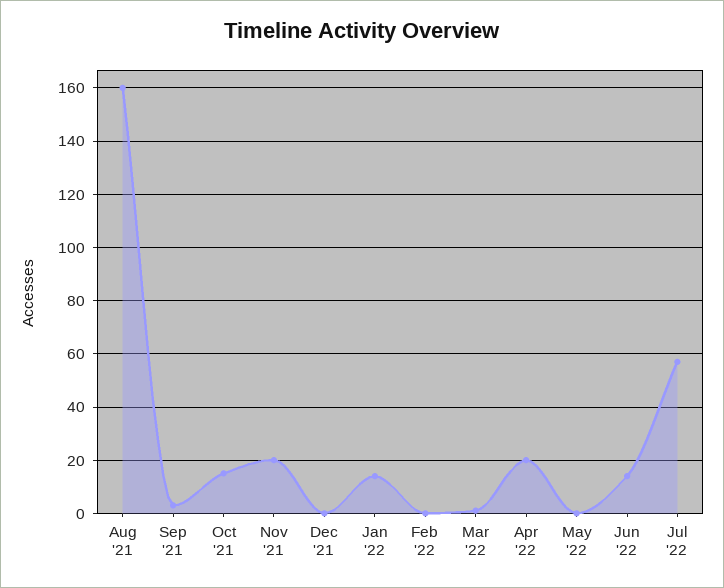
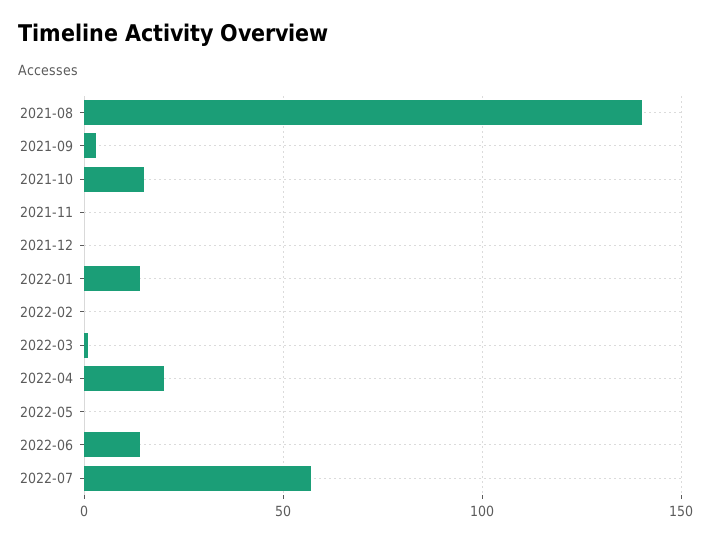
  {
-   "Aug '21": 160,
+   "Aug '21": 140,
    "Sep '21": 5,
    "Oct '21": 15,
-   "Nov '21": 20,
+   "Nov '21": 0,
    "Dec '21": 0,
    "Jan '22": 15,
    "Feb '22": 0,
    "Mar '22": 0,
    "Apr '22": 20,
    "May '22": 0,
    "Jun '22": 15,
    "Jul '22": 55
  }

